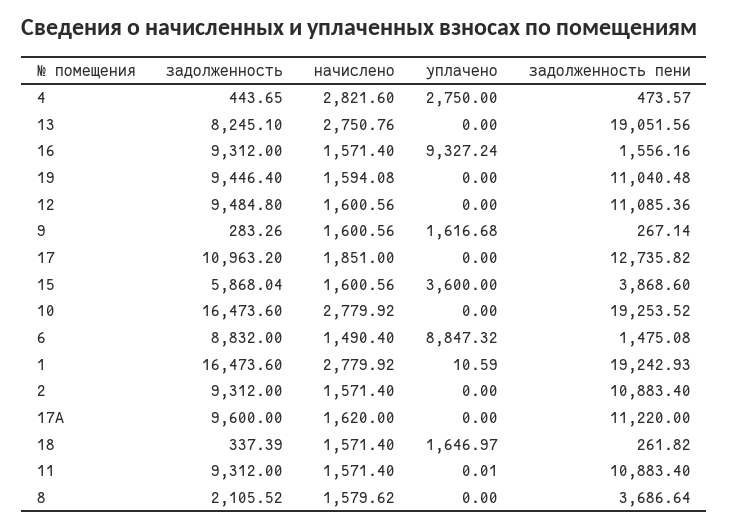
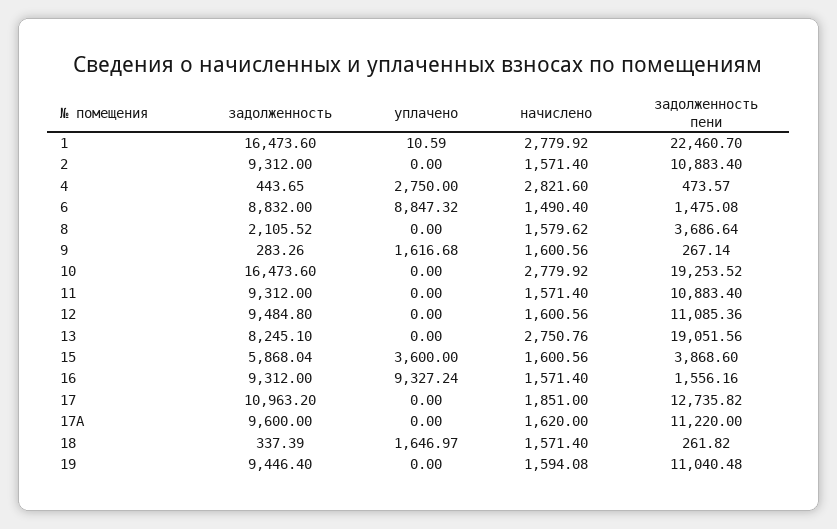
  {
    "задолженность": {
      "4": 443.65,
      "13": 8245.1,
      "16": 9312,
      "19": 9446.4,
      "12": 9484.8,
      "9": 283.26,
      "17": 10963.2,
      "15": 5868.04,
      "10": 16473.6,
      "6": 8832,
      "1": 16473.6,
      "2": 9312,
      "17А": 9600,
      "18": 337.39,
      "11": 9312,
      "8": 2105.52
    },
    "начислено": {
      "4": 2821.6,
      "13": 2750.76,
      "16": 1571.4,
      "19": 1594.08,
      "12": 1600.56,
      "9": 1600.56,
      "17": 1851,
      "15": 1600.56,
      "10": 2779.92,
      "6": 1490.4,
      "1": 2779.92,
      "2": 1571.4,
      "17А": 1620,
      "18": 1571.4,
      "11": 1571.4,
      "8": 1579.62
    },
    "уплачено": {
      "4": 2750,
      "13": 0,
      "16": 9327.24,
      "19": 0,
      "12": 0,
      "9": 1616.68,
      "17": 0,
      "15": 3600,
      "10": 0,
      "6": 8847.32,
      "1": 10.59,
      "2": 0,
      "17А": 0,
      "18": 1646.97,
-     "11": 0.01,
+     "11": 0,
      "8": 0
    },
    "задолженность пени": {
      "4": 473.57,
      "13": 19051.56,
      "16": 1556.16,
      "19": 11040.48,
      "12": 11085.36,
      "9": 267.14,
      "17": 12735.82,
      "15": 3868.6,
      "10": 19253.52,
      "6": 1475.08,
-     "1": 19242.93,
+     "1": 22460.7,
      "2": 10883.4,
      "17А": 11220,
      "18": 261.82,
      "11": 10883.4,
      "8": 3686.64
    }
  }

